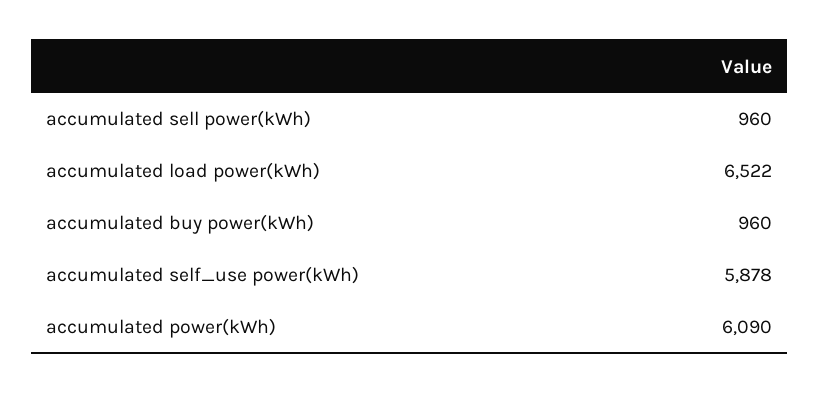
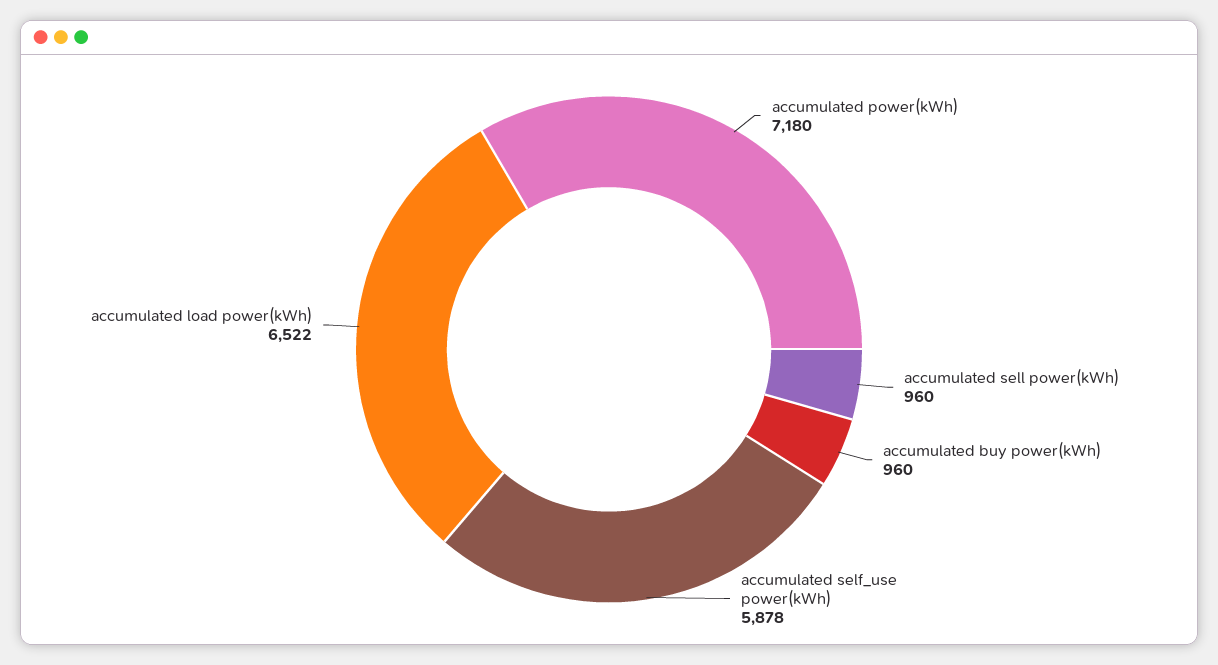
  {
    "accumulated sell power(kWh)": 960,
    "accumulated load power(kWh)": 6522,
    "accumulated buy power(kWh)": 960,
    "accumulated self_use power(kWh)": 5878,
-   "accumulated power(kWh)": 6090
+   "accumulated power(kWh)": 7180
  }

